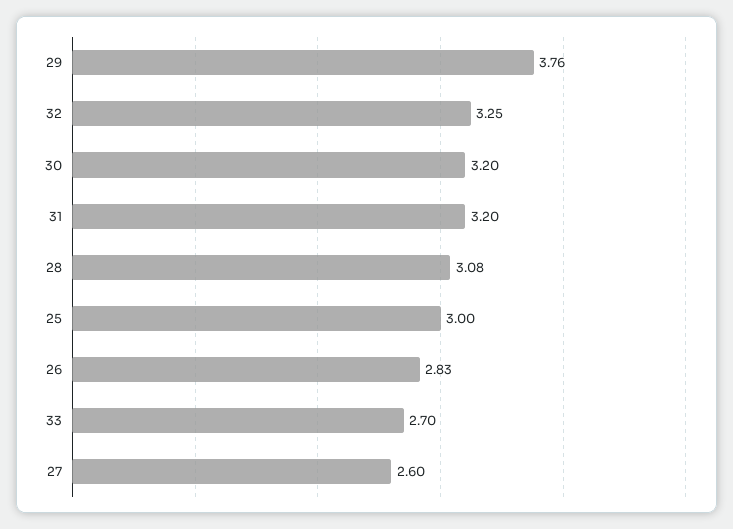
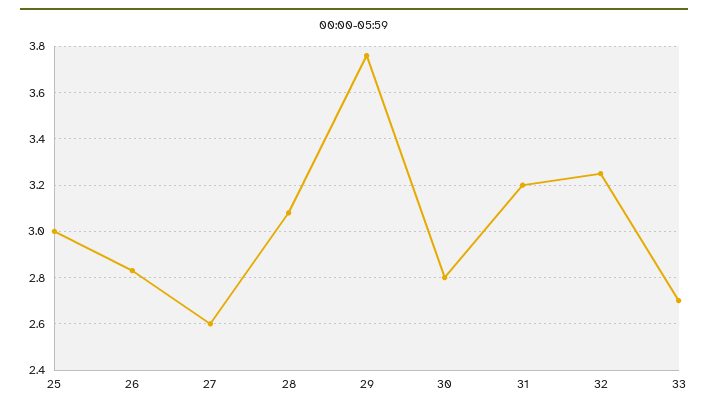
  {
    "29": 3.76,
    "32": 3.25,
-   "30": 3.2,
+   "30": 2.8,
    "31": 3.2,
    "28": 3.08,
    "25": 3,
    "26": 2.83,
    "33": 2.7,
    "27": 2.6
  }

